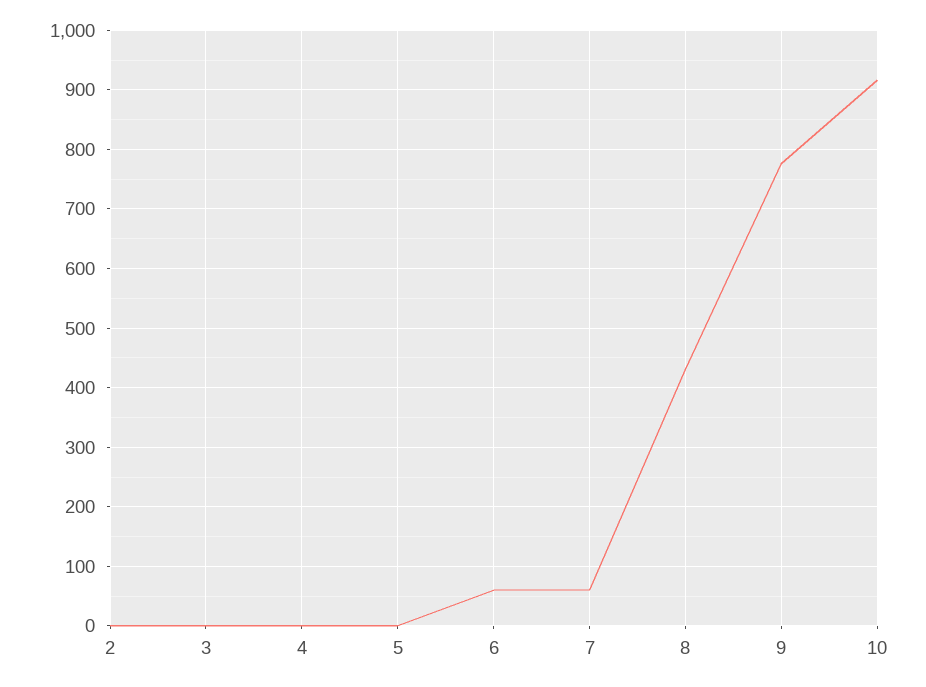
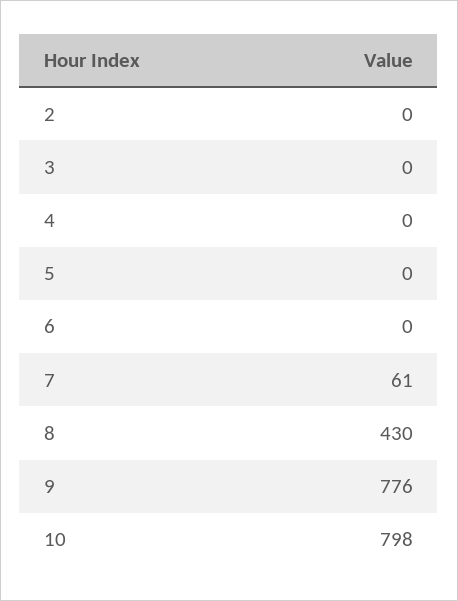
  {
    "2": 0,
    "3": 0,
    "4": 0,
    "5": 0,
-   "6": 60,
+   "6": 0,
    "7": 61,
    "8": 430,
    "9": 776,
-   "10": 920
+   "10": 798
  }

